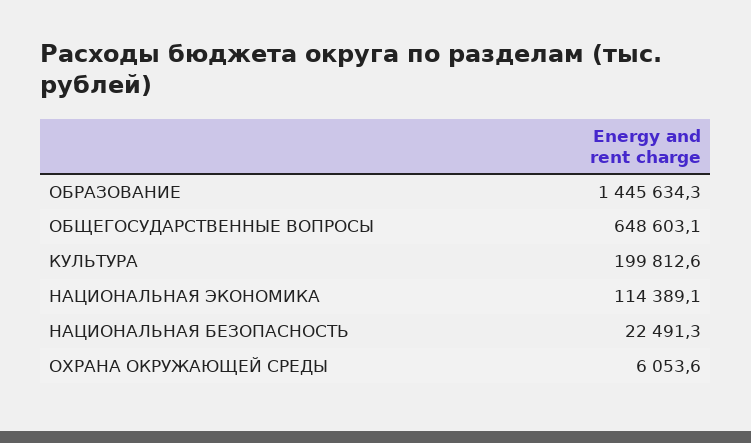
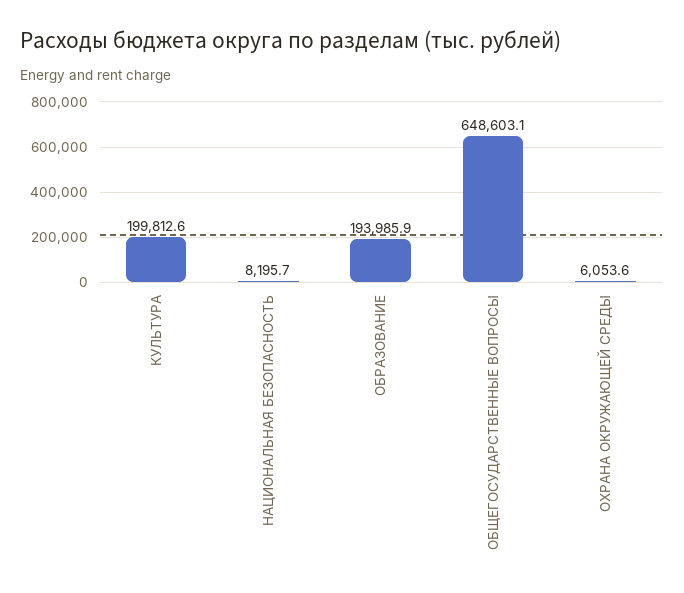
  {
-   "ОБРАЗОВАНИЕ": 1445634.3,
+   "ОБРАЗОВАНИЕ": 193985.9,
    "ОБЩЕГОСУДАРСТВЕННЫЕ ВОПРОСЫ": 648603.1,
    "КУЛЬТУРА": 199812.6,
-   "НАЦИОНАЛЬНАЯ ЭКОНОМИКА": 114389.1,
-   "НАЦИОНАЛЬНАЯ БЕЗОПАСНОСТЬ": 22491.3,
+   "НАЦИОНАЛЬНАЯ БЕЗОПАСНОСТЬ": 8195.7,
    "ОХРАНА ОКРУЖАЮЩЕЙ СРЕДЫ": 6053.6
  }

